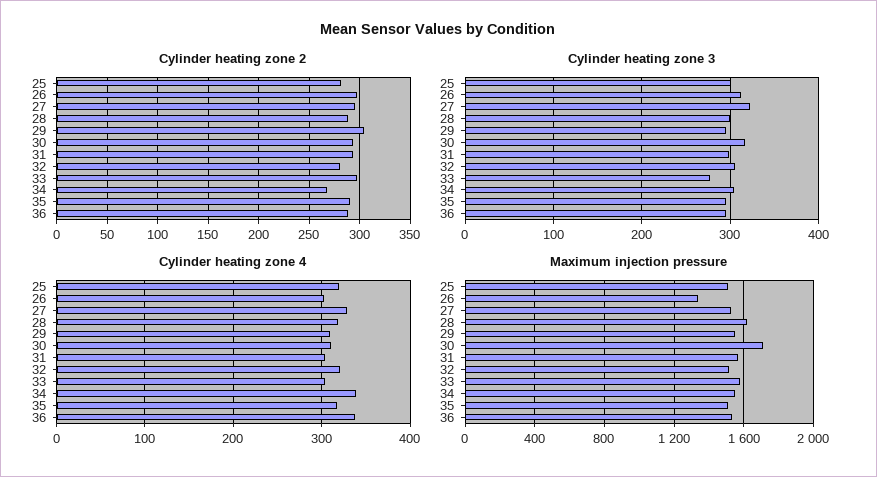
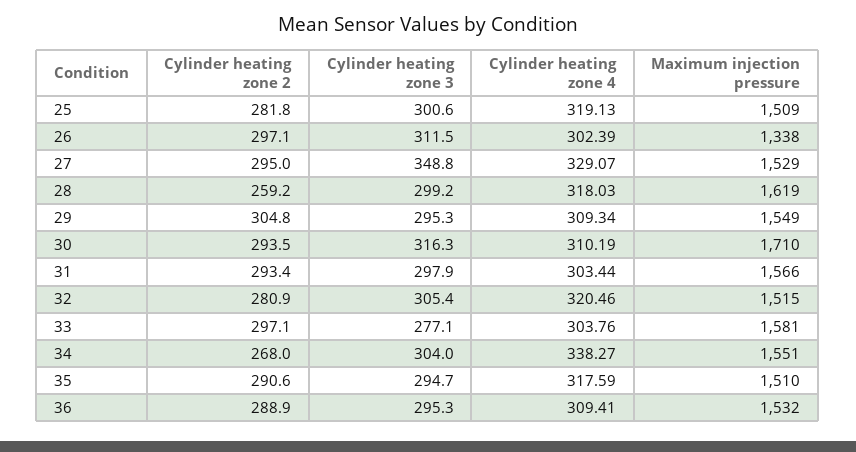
  {
    "Cylinder heating zone 2": {
      "25": 281.8,
      "26": 297.1,
      "27": 295,
-     "28": 290,
+     "28": 259.2,
      "29": 304.8,
      "30": 293.5,
      "31": 293.4,
      "32": 280.9,
      "33": 297.1,
      "34": 268,
      "35": 290.6,
      "36": 288.9
    },
    "Cylinder heating zone 3": {
      "25": 300.6,
      "26": 311.5,
-     "27": 320,
+     "27": 348.8,
      "28": 299.2,
      "29": 295.3,
      "30": 316.3,
      "31": 297.9,
      "32": 305.4,
      "33": 277.1,
      "34": 304,
      "35": 294.7,
      "36": 295.3
    },
    "Cylinder heating zone 4": {
      "25": 319.13,
      "26": 302.39,
      "27": 329.07,
      "28": 318.03,
      "29": 309.34,
      "30": 310.19,
      "31": 303.44,
      "32": 320.46,
      "33": 303.76,
      "34": 338.27,
      "35": 317.59,
-     "36": 340
+     "36": 309.41
    },
    "Maximum injection pressure": {
      "25": 1509,
      "26": 1338,
      "27": 1529,
      "28": 1619,
      "29": 1549,
      "30": 1710,
      "31": 1566,
      "32": 1515,
      "33": 1581,
      "34": 1551,
      "35": 1510,
      "36": 1532
    }
  }

